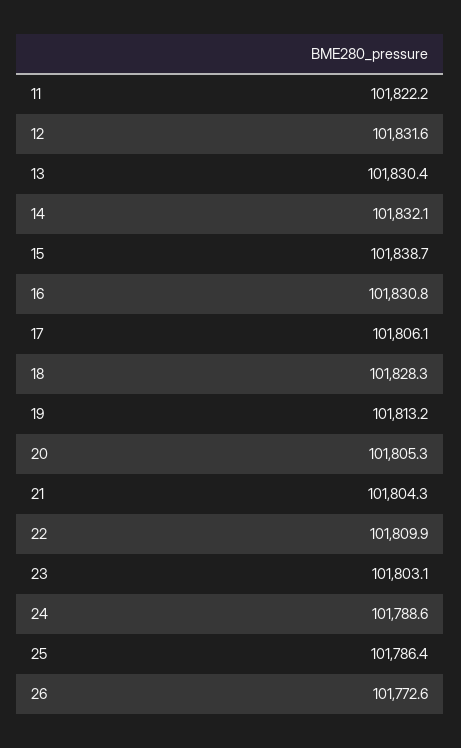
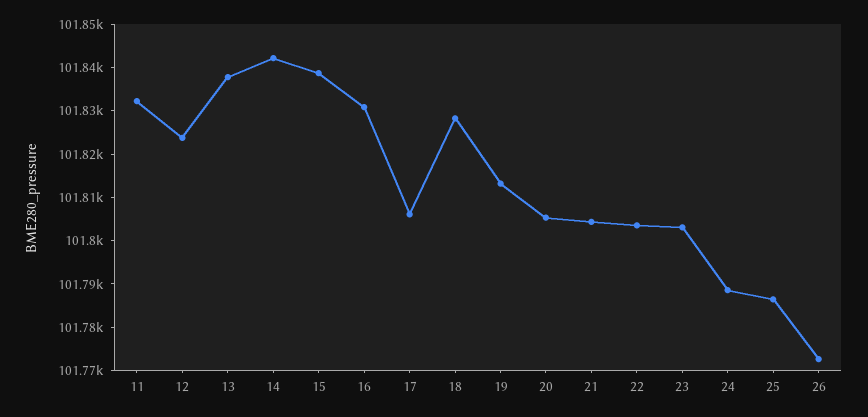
  {
-   "11": 101822.2,
+   "11": 101832,
-   "12": 101831.6,
+   "12": 101824,
-   "13": 101830.4,
+   "13": 101838,
-   "14": 101832.1,
+   "14": 101842,
    "15": 101838.7,
    "16": 101830.8,
    "17": 101806.1,
    "18": 101828.3,
    "19": 101813.2,
    "20": 101805.3,
    "21": 101804.3,
-   "22": 101809.9,
+   "22": 101804,
    "23": 101803.1,
    "24": 101788.6,
    "25": 101786.4,
    "26": 101772.6
  }

